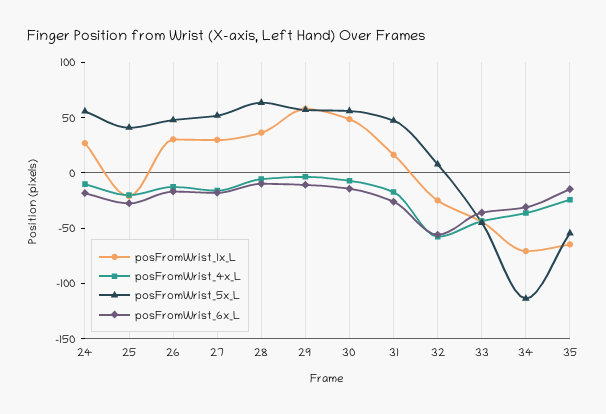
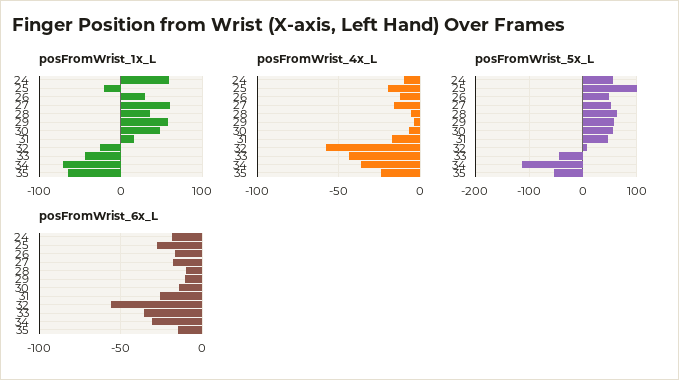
  {
    "posFromWrist_1x_L": {
-     "24": 30,
+     "24": 60,
      "25": -20,
      "26": 30,
-     "27": 30,
+     "27": 60,
      "28": 40,
      "29": 60,
      "30": 50,
      "31": 20,
      "32": -20,
      "33": -40,
      "34": -70,
      "35": -60
    },
    "posFromWrist_4x_L": {
      "24": -10,
      "25": -20,
      "26": -15,
      "27": -15,
      "28": -5,
      "29": -5,
      "30": -5,
      "31": -15,
      "32": -60,
      "33": -45,
      "34": -35,
      "35": -25
    },
    "posFromWrist_5x_L": {
      "24": 60,
-     "25": 40,
+     "25": 100,
      "26": 50,
      "27": 50,
      "28": 60,
      "29": 60,
      "30": 60,
      "31": 50,
      "32": 10,
      "33": -50,
      "34": -110,
      "35": -50
    },
    "posFromWrist_6x_L": {
      "24": -20,
      "25": -30,
      "26": -15,
      "27": -20,
      "28": -10,
      "29": -10,
      "30": -15,
      "31": -25,
      "32": -55,
      "33": -35,
      "34": -30,
      "35": -15
    }
  }

